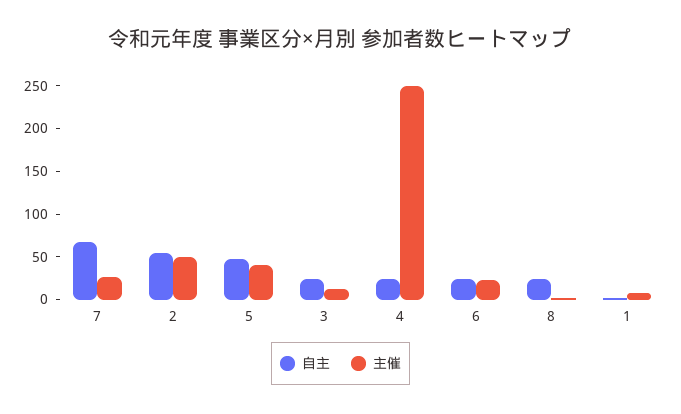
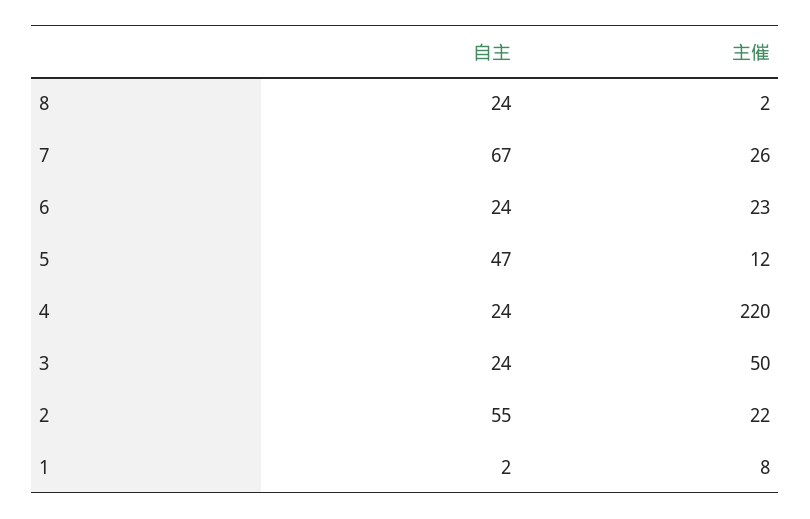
  {
    "自主": {
      "7": 67,
      "2": 55,
      "5": 47,
      "3": 24,
      "4": 24,
      "6": 24,
      "8": 24,
      "1": 2
    },
    "主催": {
      "7": 26,
-     "2": 50,
+     "2": 22,
-     "5": 40,
+     "5": 12,
-     "3": 10,
+     "3": 50,
-     "4": 250,
+     "4": 220,
      "6": 23,
      "8": 2,
      "1": 8
    }
  }

